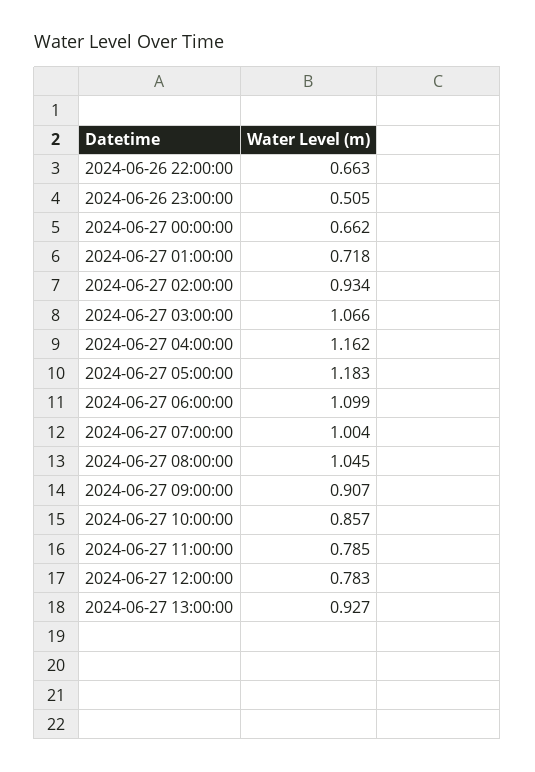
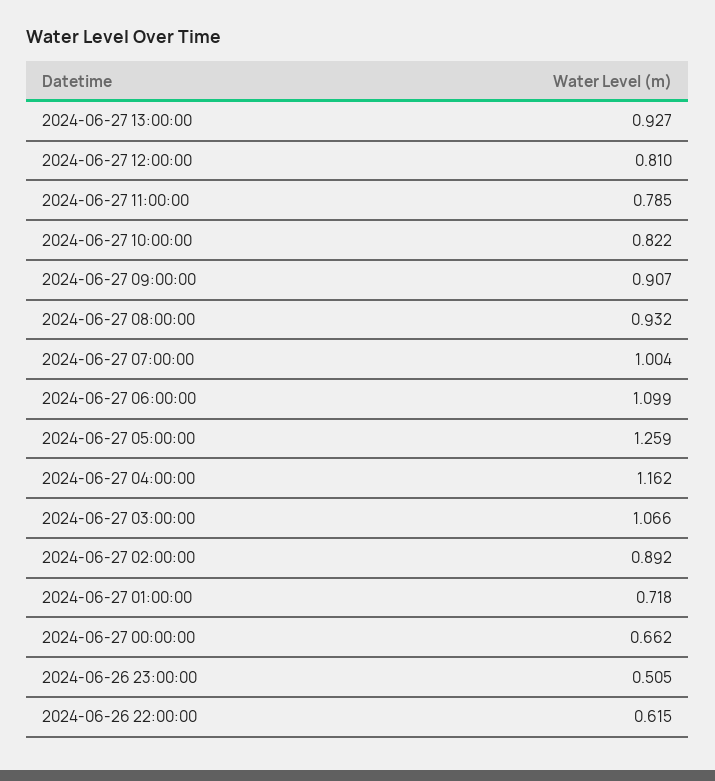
  {
-   "2024-06-26 22:00:00": 0.663,
+   "2024-06-26 22:00:00": 0.615,
    "2024-06-26 23:00:00": 0.505,
    "2024-06-27 00:00:00": 0.662,
    "2024-06-27 01:00:00": 0.718,
-   "2024-06-27 02:00:00": 0.934,
+   "2024-06-27 02:00:00": 0.892,
    "2024-06-27 03:00:00": 1.066,
    "2024-06-27 04:00:00": 1.162,
-   "2024-06-27 05:00:00": 1.183,
+   "2024-06-27 05:00:00": 1.259,
    "2024-06-27 06:00:00": 1.099,
    "2024-06-27 07:00:00": 1.004,
-   "2024-06-27 08:00:00": 1.045,
+   "2024-06-27 08:00:00": 0.932,
    "2024-06-27 09:00:00": 0.907,
-   "2024-06-27 10:00:00": 0.857,
+   "2024-06-27 10:00:00": 0.822,
    "2024-06-27 11:00:00": 0.785,
-   "2024-06-27 12:00:00": 0.783,
+   "2024-06-27 12:00:00": 0.81,
    "2024-06-27 13:00:00": 0.927
  }

